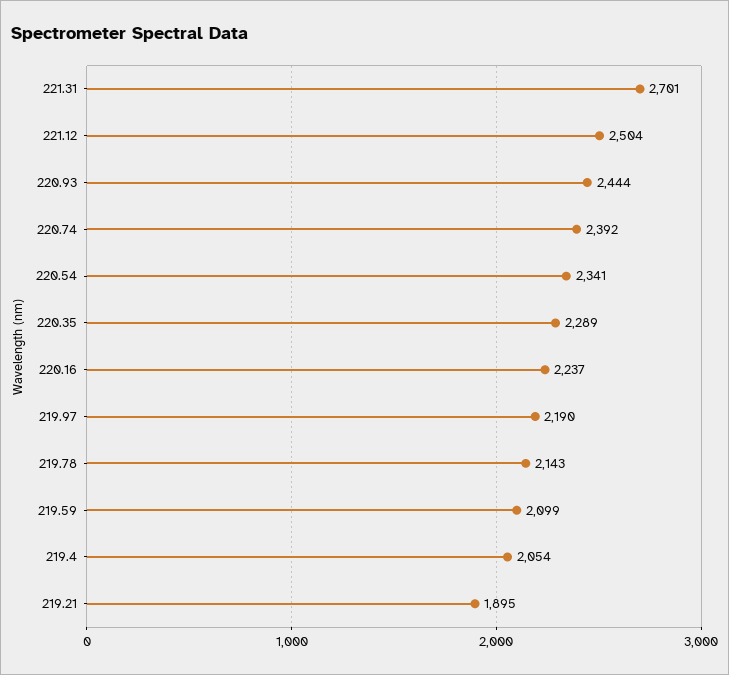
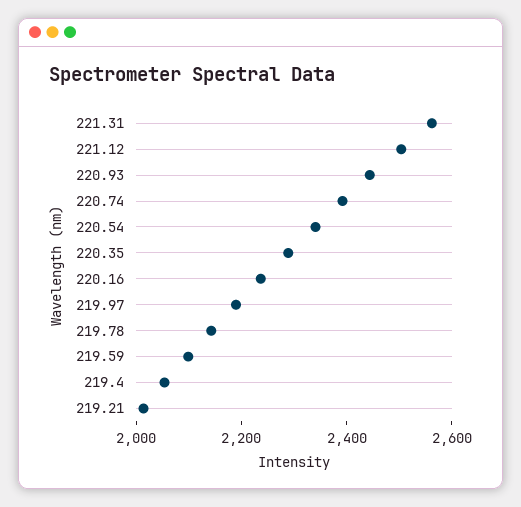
  {
-   "221.31": 2701,
+   "221.31": 2550,
    "221.12": 2504,
    "220.93": 2444,
    "220.74": 2392,
    "220.54": 2341,
    "220.35": 2289,
    "220.16": 2237,
    "219.97": 2190,
    "219.78": 2143,
    "219.59": 2099,
    "219.4": 2054,
-   "219.21": 1895
+   "219.21": 2000
  }

